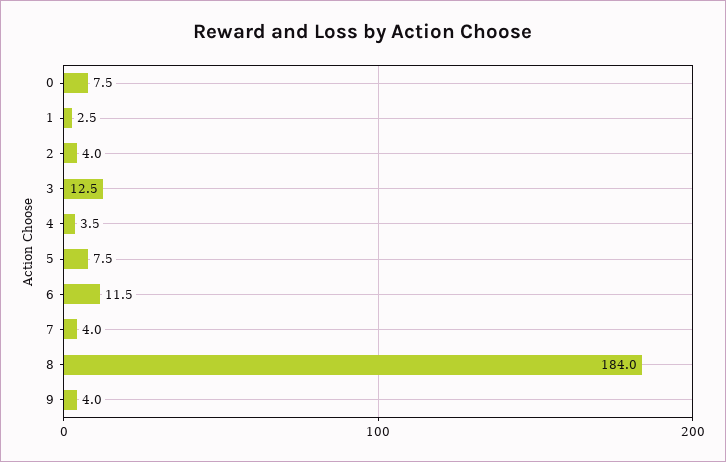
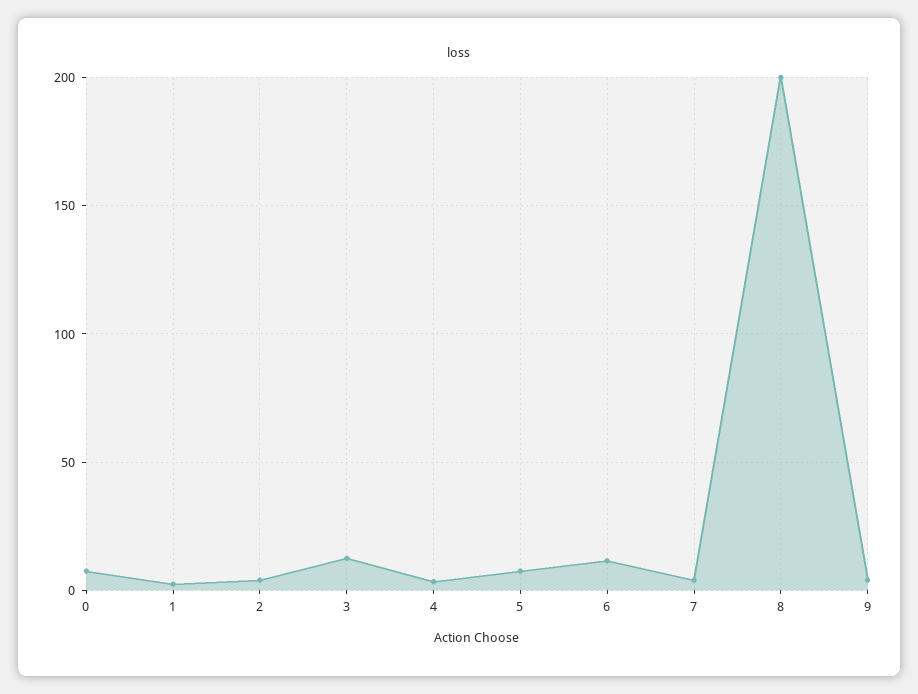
  {
    "0": 7.5,
    "1": 2.5,
    "2": 4,
    "3": 12.5,
    "4": 3.5,
    "5": 7.5,
    "6": 11.5,
    "7": 4,
-   "8": 184,
+   "8": 200,
    "9": 4
  }

